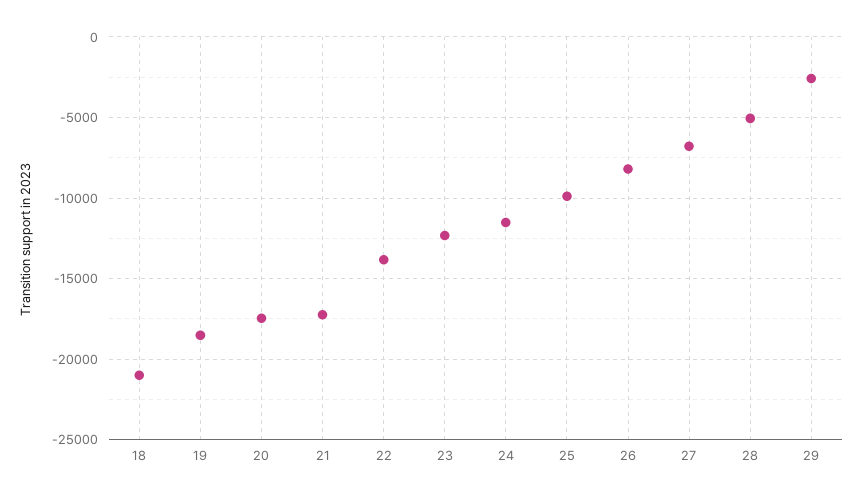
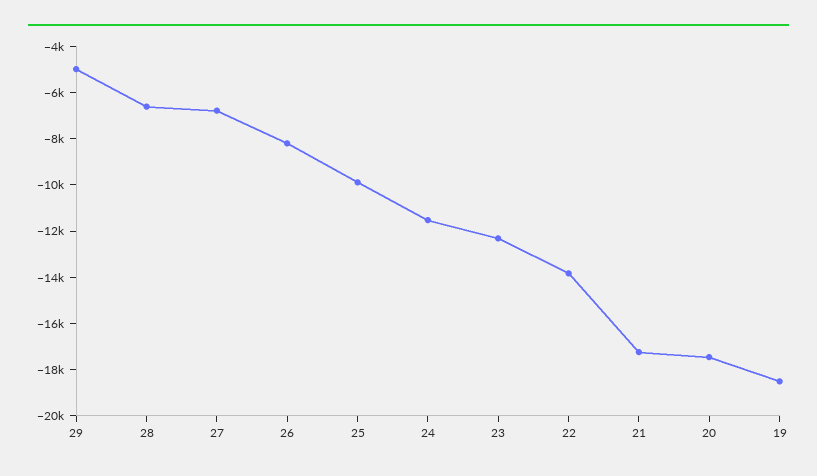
  {
-   "18": -21000,
    "19": -18500,
    "20": -17500,
    "21": -17000,
    "22": -14000,
    "23": -12500,
    "24": -11500,
    "25": -10000,
    "26": -8000,
    "27": -7000,
-   "28": -5000,
+   "28": -6500,
-   "29": -2500
+   "29": -5000
  }

